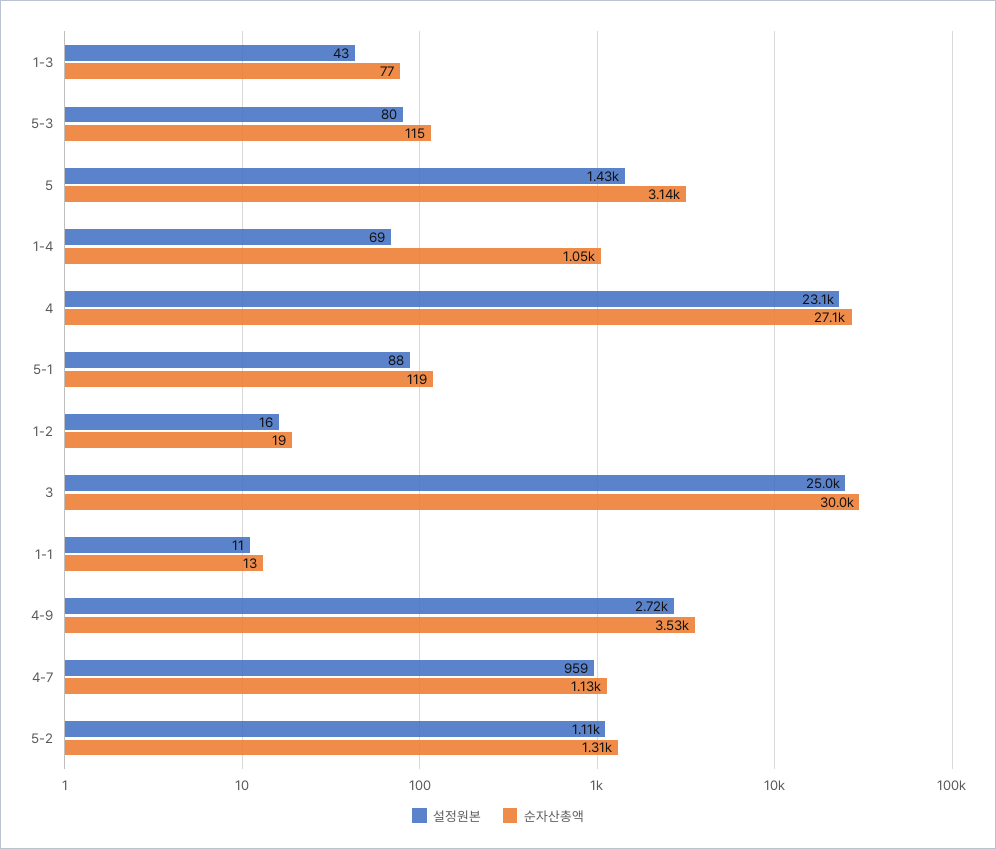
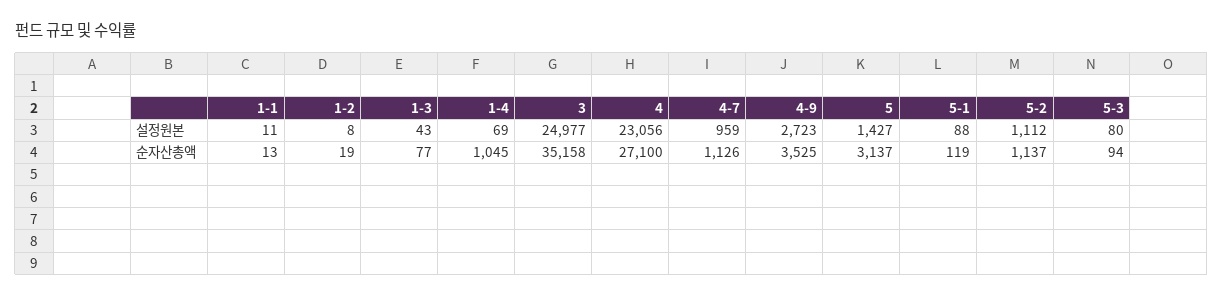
  {
    "설정원본": {
      "1-3": 43,
      "5-3": 80,
      "5": 1427,
      "1-4": 69,
      "4": 23056,
      "5-1": 88,
-     "1-2": 16,
+     "1-2": 8,
      "3": 24977,
      "1-1": 11,
      "4-9": 2723,
      "4-7": 959,
      "5-2": 1112
    },
    "순자산총액": {
      "1-3": 77,
-     "5-3": 115,
+     "5-3": 94,
      "5": 3137,
      "1-4": 1045,
      "4": 27100,
      "5-1": 119,
      "1-2": 19,
-     "3": 30000,
+     "3": 35158,
      "1-1": 13,
      "4-9": 3525,
      "4-7": 1126,
-     "5-2": 1310
+     "5-2": 1137
    }
  }

